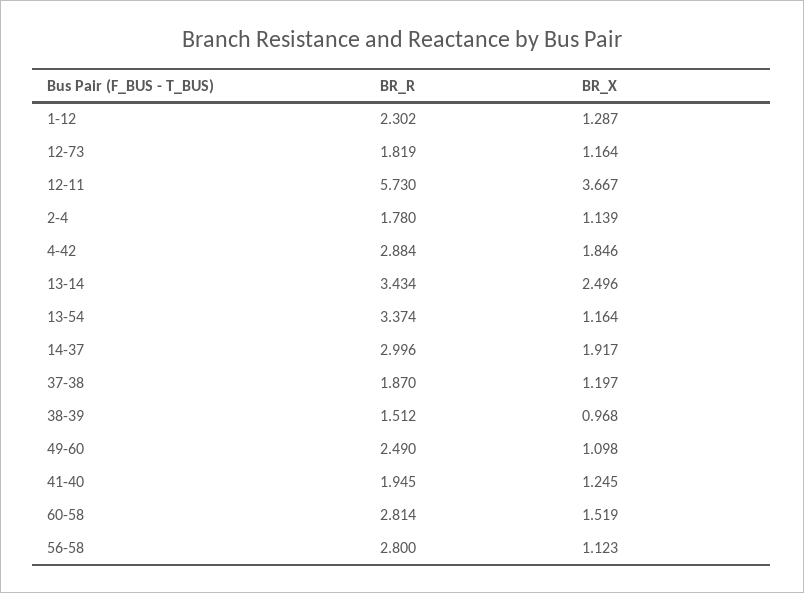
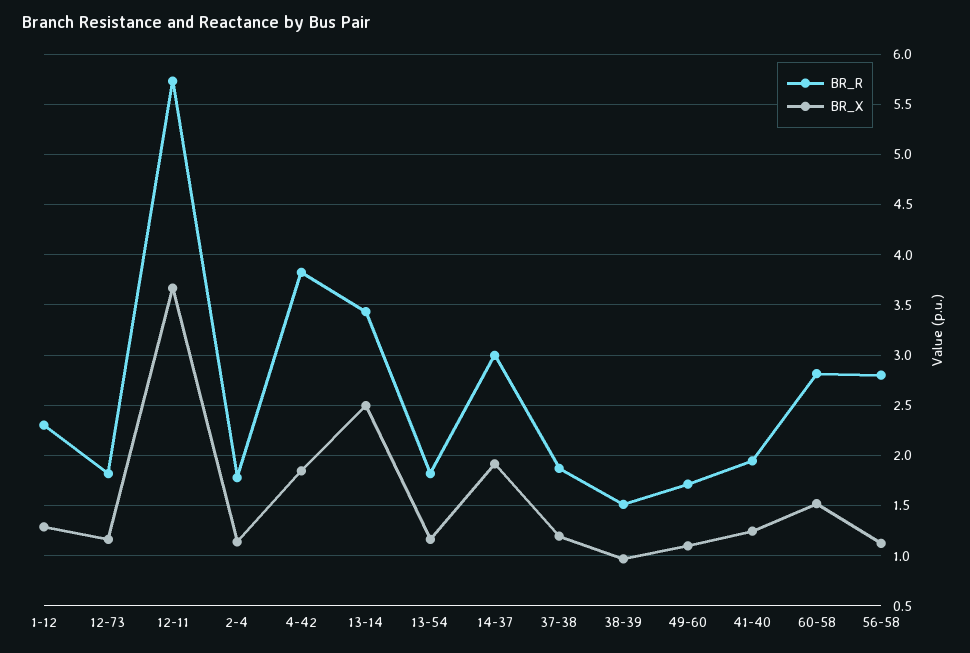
  {
    "BR_R": {
      "1-12": 2.302,
      "12-73": 1.819,
      "12-11": 5.73,
      "2-4": 1.78,
-     "4-42": 2.884,
+     "4-42": 3.8,
      "13-14": 3.434,
-     "13-54": 3.374,
+     "13-54": 1.8,
      "14-37": 2.996,
      "37-38": 1.87,
      "38-39": 1.512,
-     "49-60": 2.49,
+     "49-60": 1.7,
      "41-40": 1.945,
      "60-58": 2.814,
      "56-58": 2.8
    },
    "BR_X": {
      "1-12": 1.287,
      "12-73": 1.164,
      "12-11": 3.667,
      "2-4": 1.139,
      "4-42": 1.846,
      "13-14": 2.496,
      "13-54": 1.164,
      "14-37": 1.917,
      "37-38": 1.197,
      "38-39": 0.968,
      "49-60": 1.098,
      "41-40": 1.245,
      "60-58": 1.519,
      "56-58": 1.123
    }
  }

